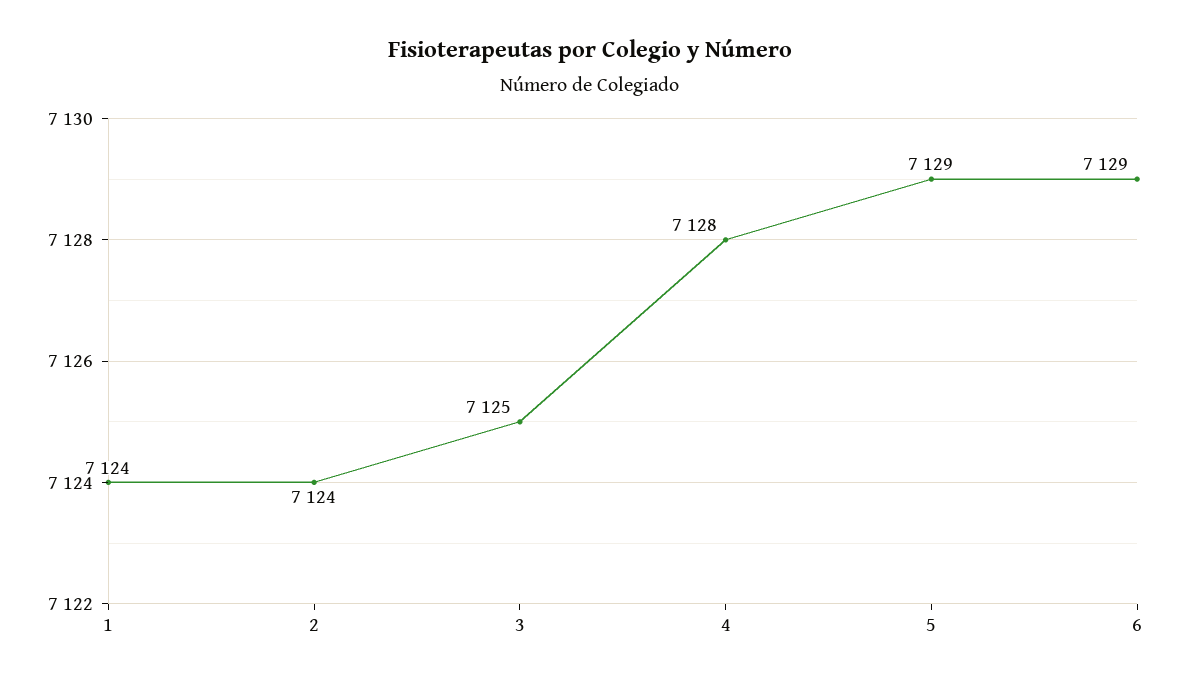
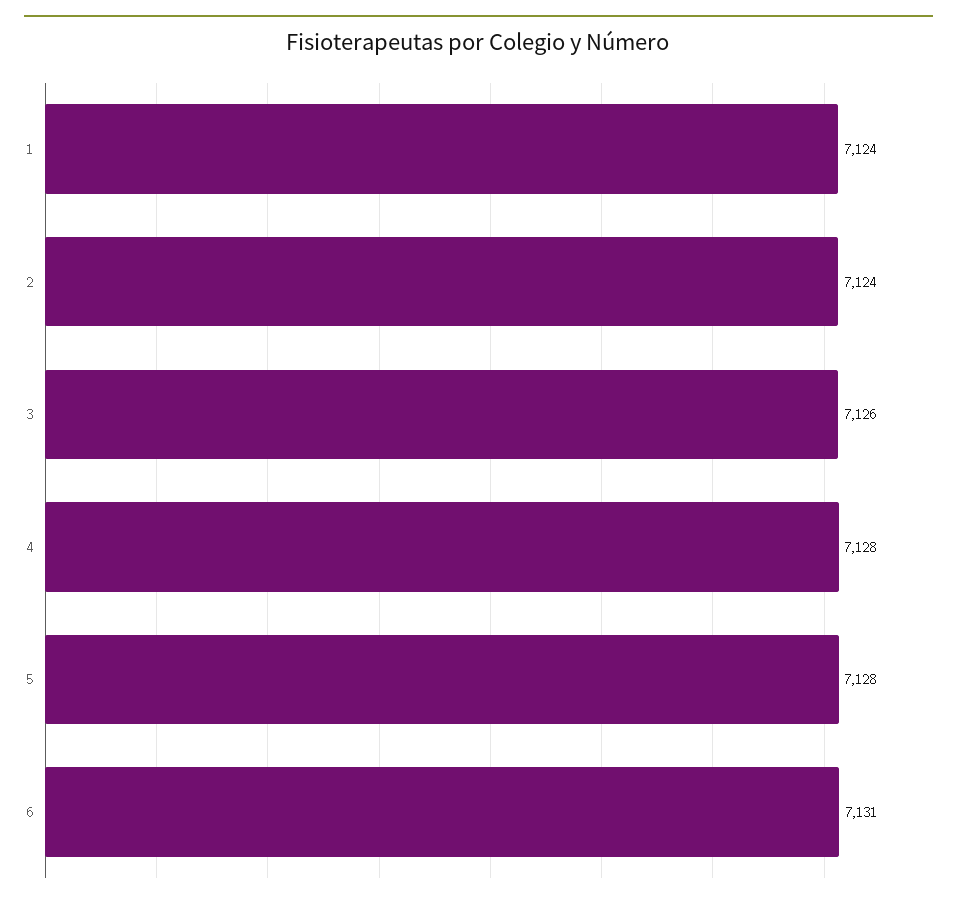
  {
    "1": 7124,
    "2": 7124,
-   "3": 7125,
+   "3": 7126,
    "4": 7128,
-   "5": 7129,
+   "5": 7128,
-   "6": 7129
+   "6": 7131
  }

